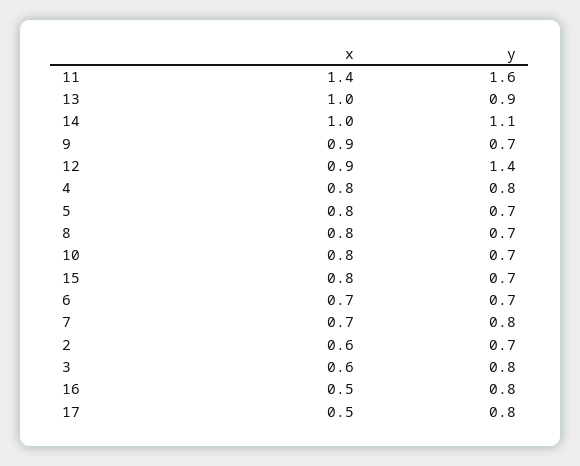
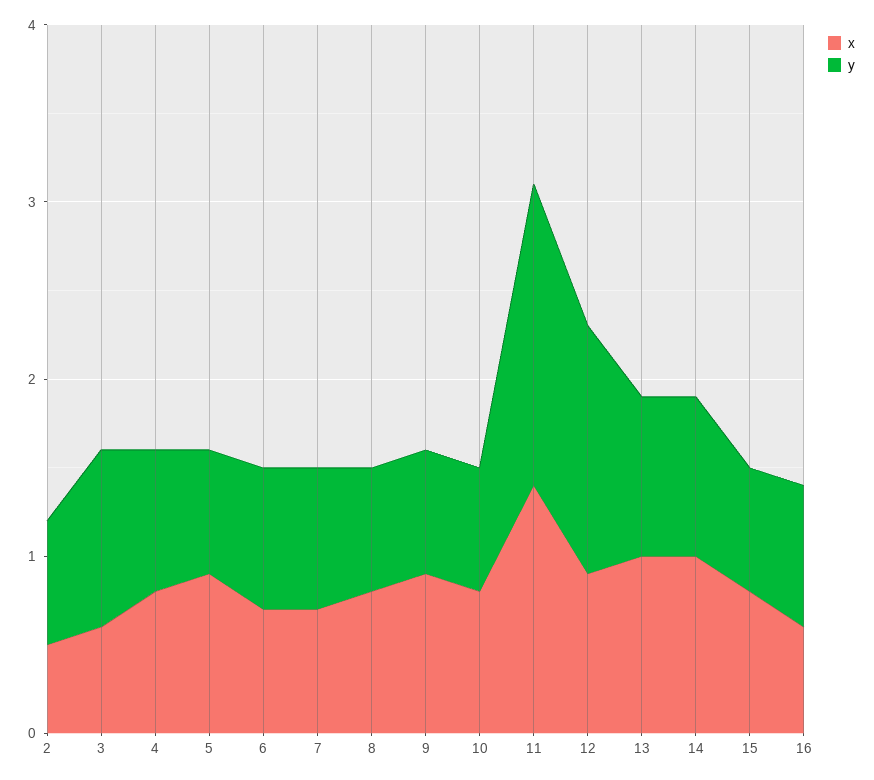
  {
    "x": {
      "11": 1.4,
      "13": 1,
      "14": 1,
      "9": 0.9,
      "12": 0.9,
      "4": 0.8,
-     "5": 0.8,
+     "5": 0.9,
      "8": 0.8,
      "10": 0.8,
      "15": 0.8,
      "6": 0.7,
      "7": 0.7,
-     "2": 0.6,
+     "2": 0.5,
      "3": 0.6,
-     "16": 0.5,
+     "16": 0.6
-     "17": 0.5
    },
    "y": {
-     "11": 1.6,
+     "11": 1.7,
      "13": 0.9,
-     "14": 1.1,
+     "14": 0.9,
      "9": 0.7,
      "12": 1.4,
      "4": 0.8,
      "5": 0.7,
      "8": 0.7,
      "10": 0.7,
      "15": 0.7,
-     "6": 0.7,
+     "6": 0.8,
      "7": 0.8,
      "2": 0.7,
-     "3": 0.8,
+     "3": 1,
-     "16": 0.8,
+     "16": 0.8
-     "17": 0.8
    }
  }

